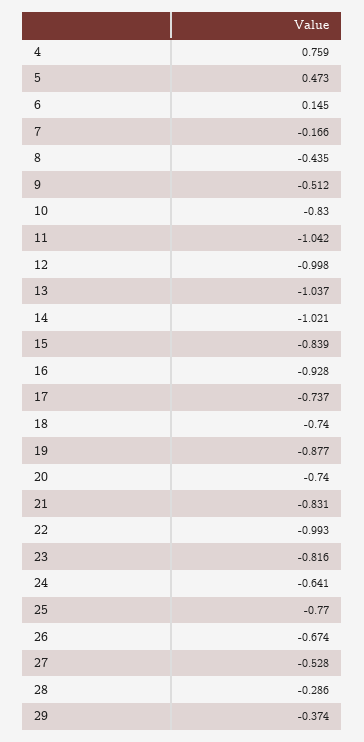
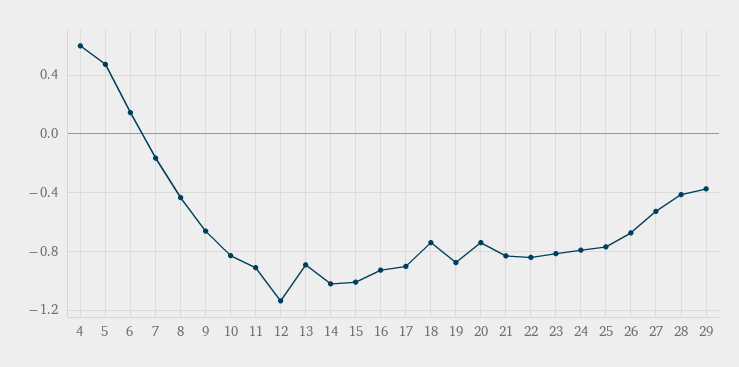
  {
-   "4": 0.759,
+   "4": 0.6,
    "5": 0.473,
    "6": 0.145,
    "7": -0.166,
    "8": -0.435,
-   "9": -0.512,
+   "9": -0.65,
    "10": -0.83,
-   "11": -1.042,
+   "11": -0.9,
-   "12": -0.998,
+   "12": -1.15,
-   "13": -1.037,
+   "13": -0.9,
    "14": -1.021,
-   "15": -0.839,
+   "15": -1,
    "16": -0.928,
-   "17": -0.737,
+   "17": -0.9,
    "18": -0.74,
    "19": -0.877,
    "20": -0.74,
    "21": -0.831,
-   "22": -0.993,
+   "22": -0.85,
    "23": -0.816,
-   "24": -0.641,
+   "24": -0.8,
    "25": -0.77,
    "26": -0.674,
    "27": -0.528,
-   "28": -0.286,
+   "28": -0.4,
    "29": -0.374
  }

